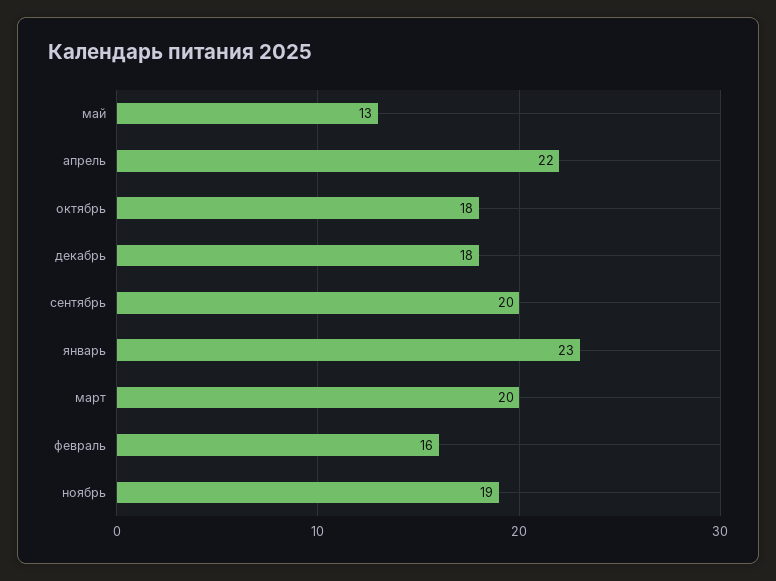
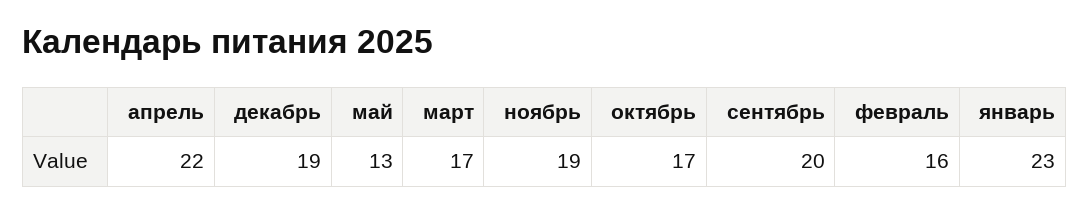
  {
    "май": 13,
    "апрель": 22,
-   "октябрь": 18,
+   "октябрь": 17,
-   "декабрь": 18,
+   "декабрь": 19,
    "сентябрь": 20,
    "январь": 23,
-   "март": 20,
+   "март": 17,
    "февраль": 16,
    "ноябрь": 19
  }

